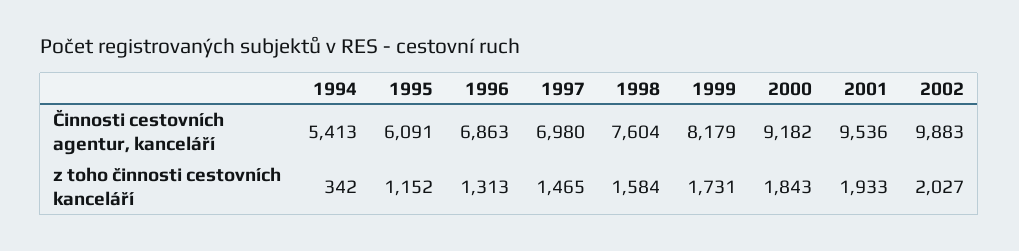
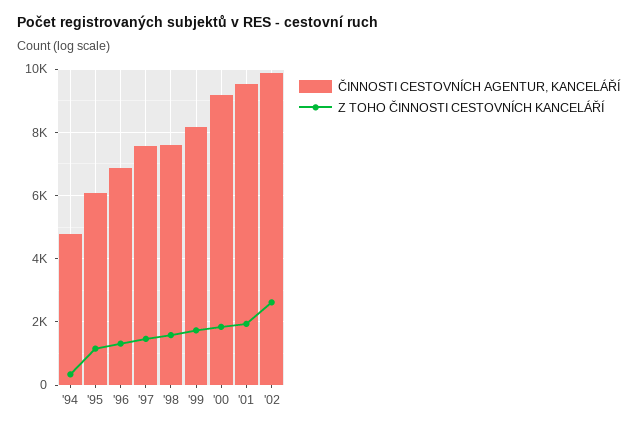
  {
    "Činnosti cestovních agentur, kanceláří": {
-     "1994": 5413,
+     "1994": 4800,
      "1995": 6091,
      "1996": 6863,
-     "1997": 6980,
+     "1997": 7600,
      "1998": 7604,
      "1999": 8179,
      "2000": 9182,
      "2001": 9536,
      "2002": 9883
    },
    "z toho činnosti cestovních kanceláří": {
      "1994": 342,
      "1995": 1152,
      "1996": 1313,
      "1997": 1465,
      "1998": 1584,
      "1999": 1731,
      "2000": 1843,
      "2001": 1933,
-     "2002": 2027
+     "2002": 2600
    }
  }

